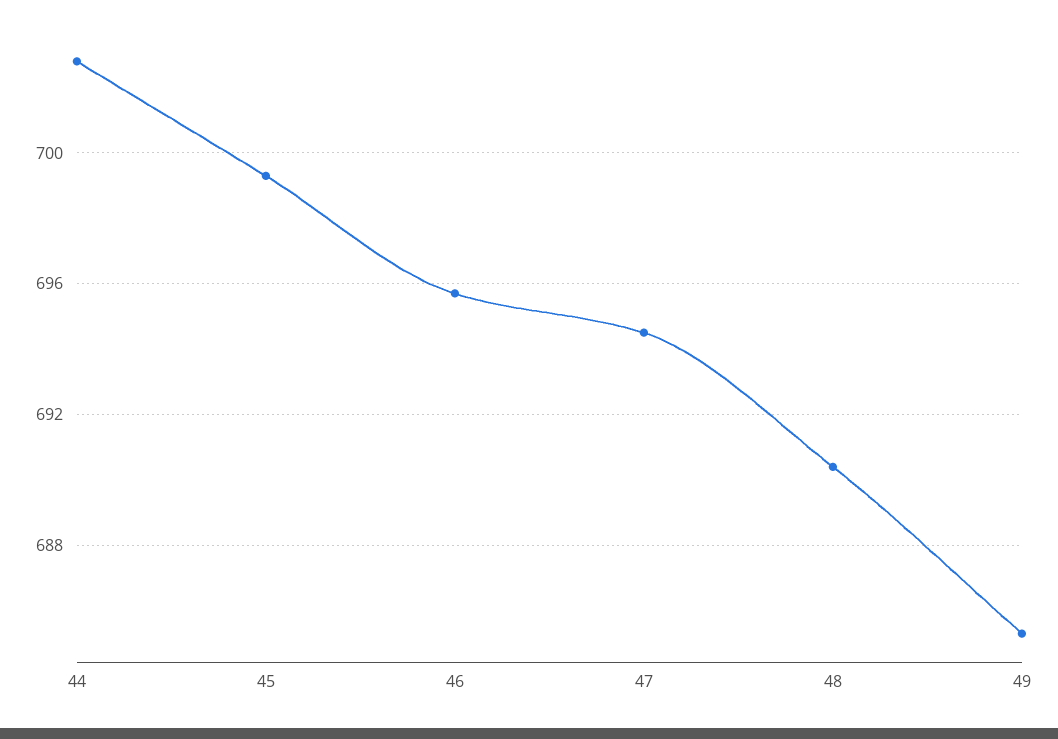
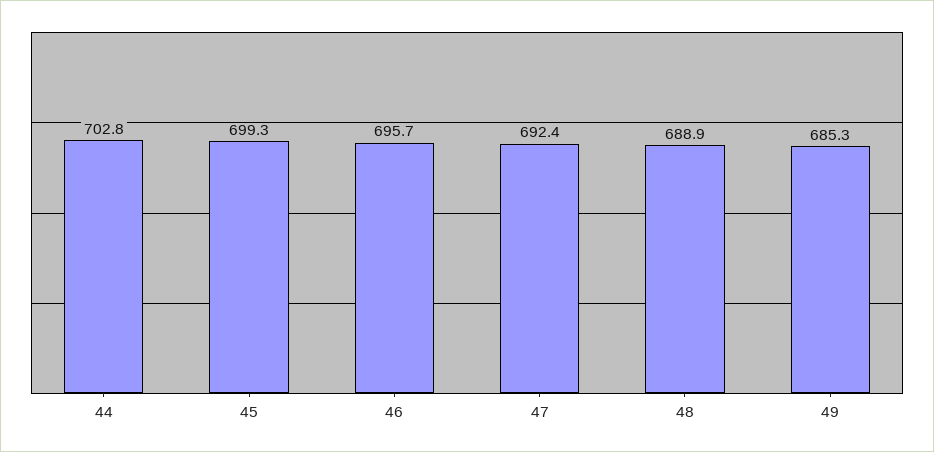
  {
    "44": 702.8,
    "45": 699.3,
    "46": 695.7,
-   "47": 694.5,
+   "47": 692.4,
-   "48": 690.5,
+   "48": 688.9,
    "49": 685.3
  }

